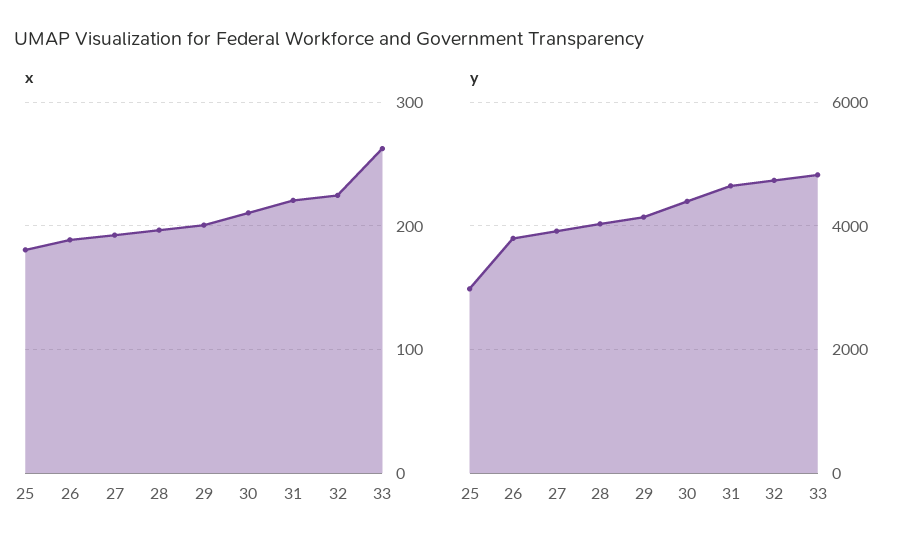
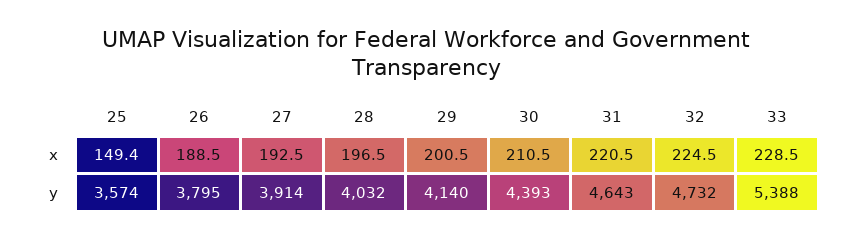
  {
    "x": {
-     "25": 180,
+     "25": 149.4,
      "26": 188.5,
      "27": 192.5,
      "28": 196.5,
      "29": 200.5,
      "30": 210.5,
      "31": 220.5,
      "32": 224.5,
-     "33": 260
+     "33": 228.5
    },
    "y": {
-     "25": 3000,
+     "25": 3574,
      "26": 3795,
      "27": 3914,
      "28": 4032,
      "29": 4140,
      "30": 4393,
      "31": 4643,
      "32": 4732,
-     "33": 4800
+     "33": 5388
    }
  }

